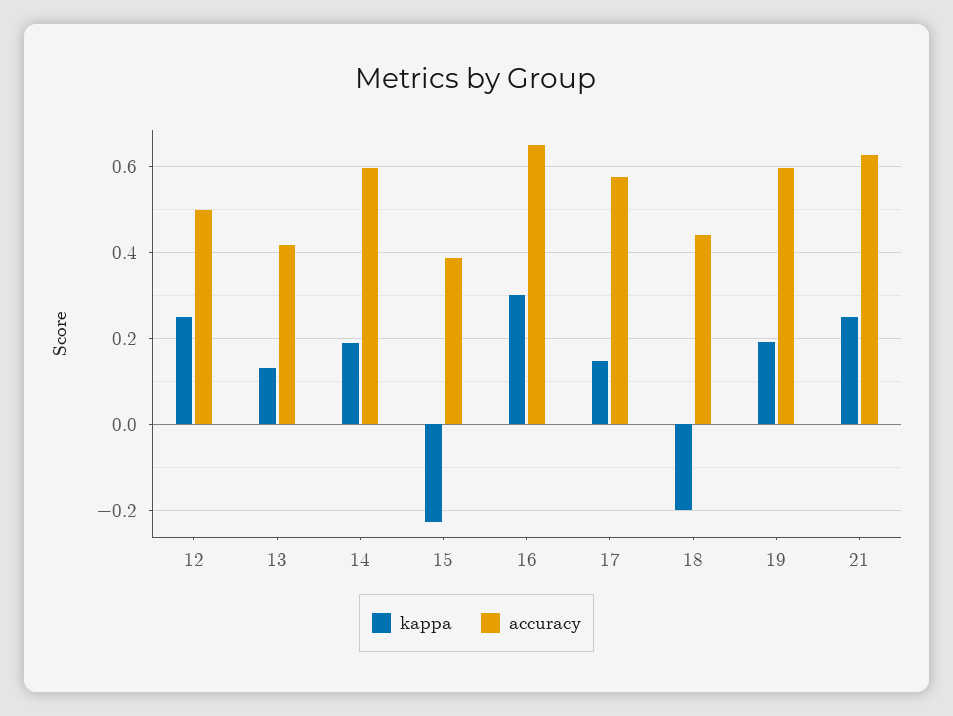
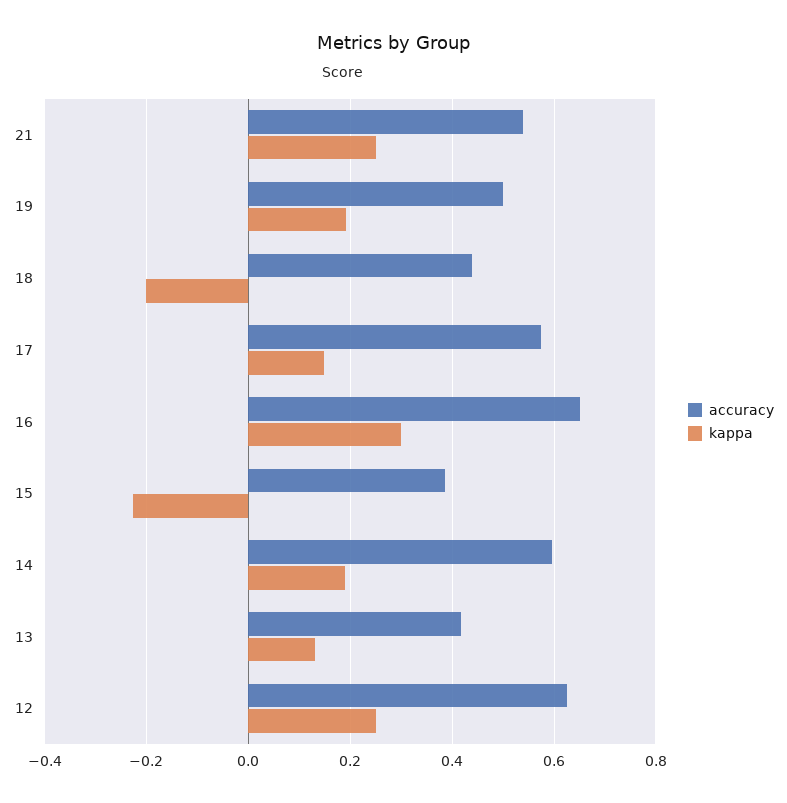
  {
    "kappa": {
      "12": 0.26,
      "13": 0.14,
      "14": 0.2,
      "15": -0.22,
      "16": 0.3,
      "17": 0.14,
      "18": -0.2,
      "19": 0.2,
      "21": 0.26
    },
    "accuracy": {
-     "12": 0.5,
+     "12": 0.62,
      "13": 0.42,
      "14": 0.6,
      "15": 0.38,
      "16": 0.66,
      "17": 0.58,
      "18": 0.44,
-     "19": 0.6,
+     "19": 0.5,
-     "21": 0.62
+     "21": 0.54
    }
  }

